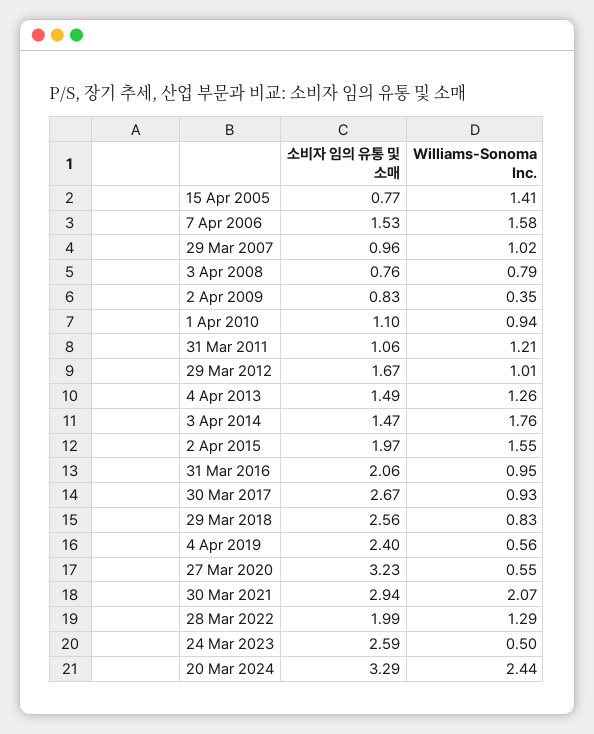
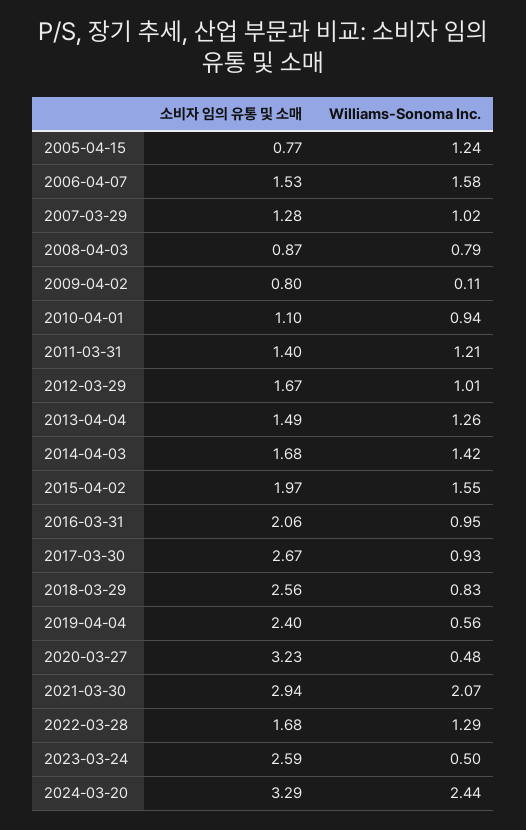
  {
    "소비자 임의 유통 및 소매": {
      "15 Apr 2005": 0.77,
      "7 Apr 2006": 1.53,
-     "29 Mar 2007": 0.96,
+     "29 Mar 2007": 1.28,
-     "3 Apr 2008": 0.76,
+     "3 Apr 2008": 0.87,
-     "2 Apr 2009": 0.83,
+     "2 Apr 2009": 0.8,
      "1 Apr 2010": 1.1,
-     "31 Mar 2011": 1.06,
+     "31 Mar 2011": 1.4,
      "29 Mar 2012": 1.67,
      "4 Apr 2013": 1.49,
-     "3 Apr 2014": 1.47,
+     "3 Apr 2014": 1.68,
      "2 Apr 2015": 1.97,
      "31 Mar 2016": 2.06,
      "30 Mar 2017": 2.67,
      "29 Mar 2018": 2.56,
      "4 Apr 2019": 2.4,
      "27 Mar 2020": 3.23,
      "30 Mar 2021": 2.94,
-     "28 Mar 2022": 1.99,
+     "28 Mar 2022": 1.68,
      "24 Mar 2023": 2.59,
      "20 Mar 2024": 3.29
    },
    "Williams-Sonoma Inc.": {
-     "15 Apr 2005": 1.41,
+     "15 Apr 2005": 1.24,
      "7 Apr 2006": 1.58,
      "29 Mar 2007": 1.02,
      "3 Apr 2008": 0.79,
-     "2 Apr 2009": 0.35,
+     "2 Apr 2009": 0.11,
      "1 Apr 2010": 0.94,
      "31 Mar 2011": 1.21,
      "29 Mar 2012": 1.01,
      "4 Apr 2013": 1.26,
-     "3 Apr 2014": 1.76,
+     "3 Apr 2014": 1.42,
      "2 Apr 2015": 1.55,
      "31 Mar 2016": 0.95,
      "30 Mar 2017": 0.93,
      "29 Mar 2018": 0.83,
      "4 Apr 2019": 0.56,
-     "27 Mar 2020": 0.55,
+     "27 Mar 2020": 0.48,
      "30 Mar 2021": 2.07,
      "28 Mar 2022": 1.29,
      "24 Mar 2023": 0.5,
      "20 Mar 2024": 2.44
    }
  }

